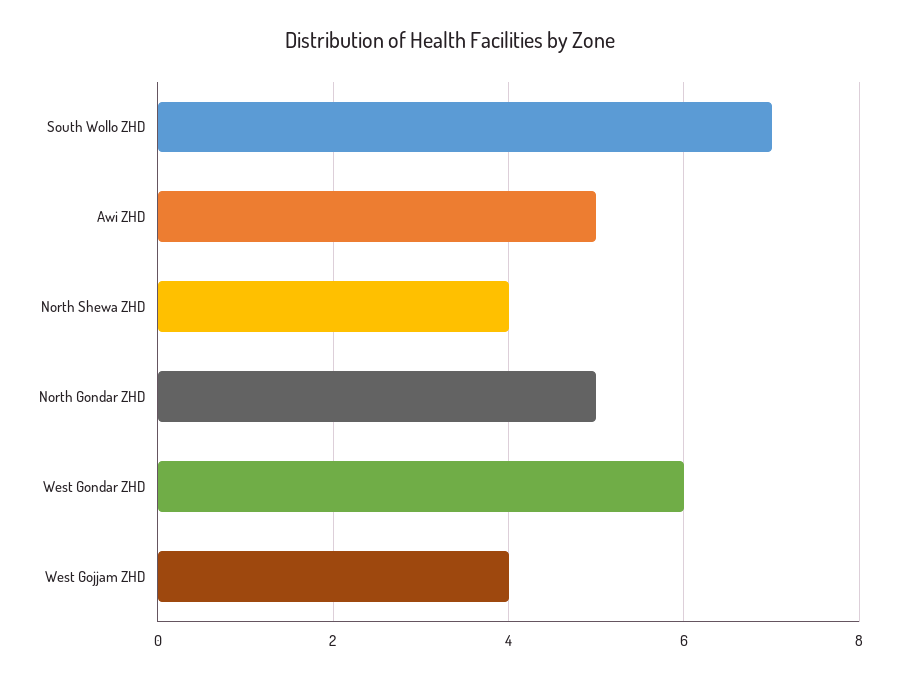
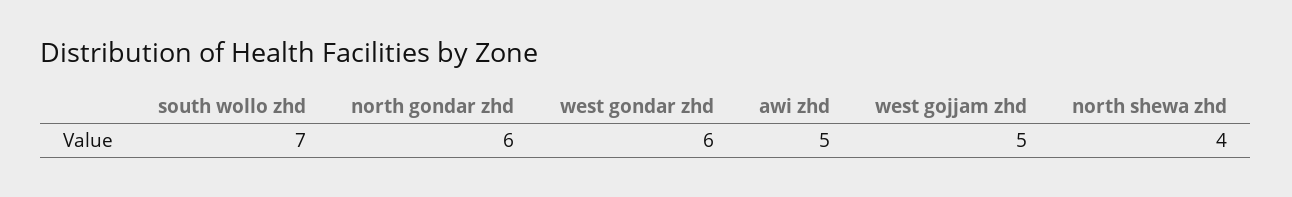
  {
    "South Wollo ZHD": 7,
    "Awi ZHD": 5,
    "North Shewa ZHD": 4,
-   "North Gondar ZHD": 5,
+   "North Gondar ZHD": 6,
    "West Gondar ZHD": 6,
-   "West Gojjam ZHD": 4
+   "West Gojjam ZHD": 5
  }

